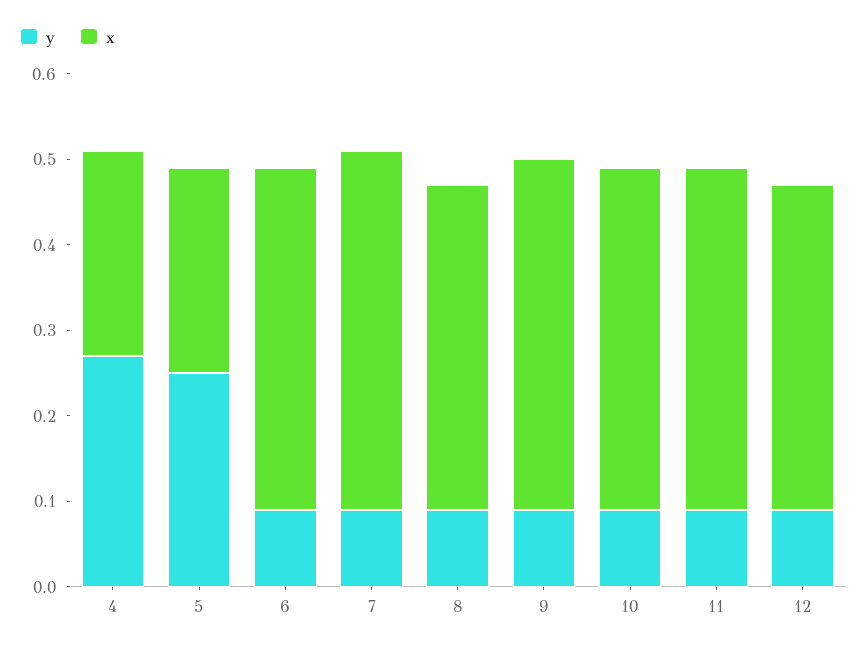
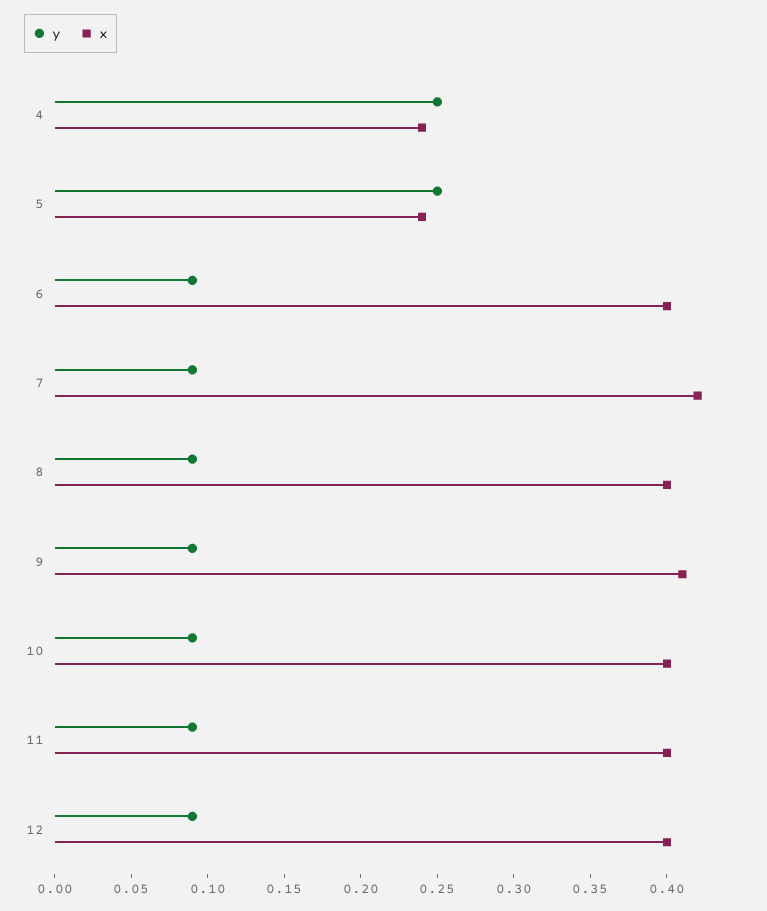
  {
    "y": {
-     "4": 0.27,
+     "4": 0.25,
      "5": 0.25,
      "6": 0.09,
      "7": 0.09,
      "8": 0.09,
      "9": 0.09,
      "10": 0.09,
      "11": 0.09,
      "12": 0.09
    },
    "x": {
      "4": 0.24,
      "5": 0.24,
      "6": 0.4,
      "7": 0.42,
-     "8": 0.38,
+     "8": 0.4,
      "9": 0.41,
      "10": 0.4,
      "11": 0.4,
-     "12": 0.38
+     "12": 0.4
    }
  }

